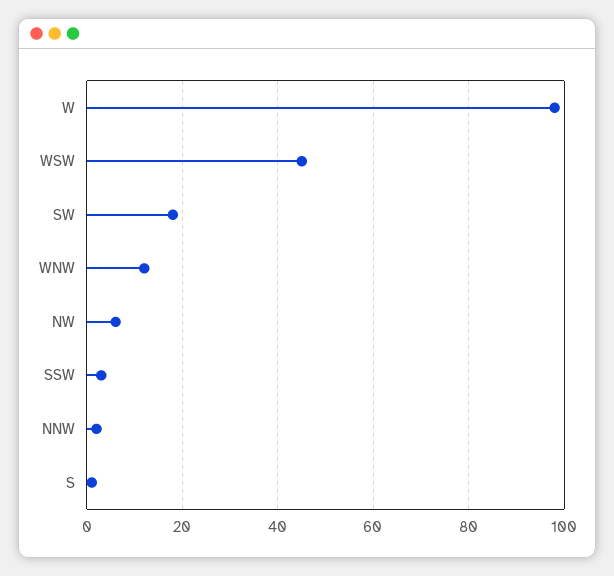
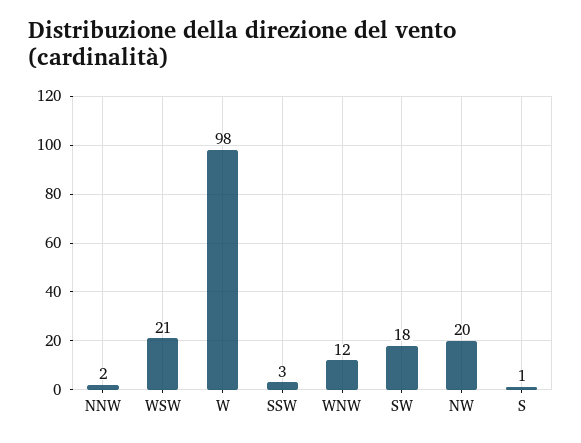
  {
    "W": 98,
-   "WSW": 45,
+   "WSW": 21,
    "SW": 18,
    "WNW": 12,
-   "NW": 5,
+   "NW": 20,
    "SSW": 3,
    "NNW": 2,
    "S": 1
  }

